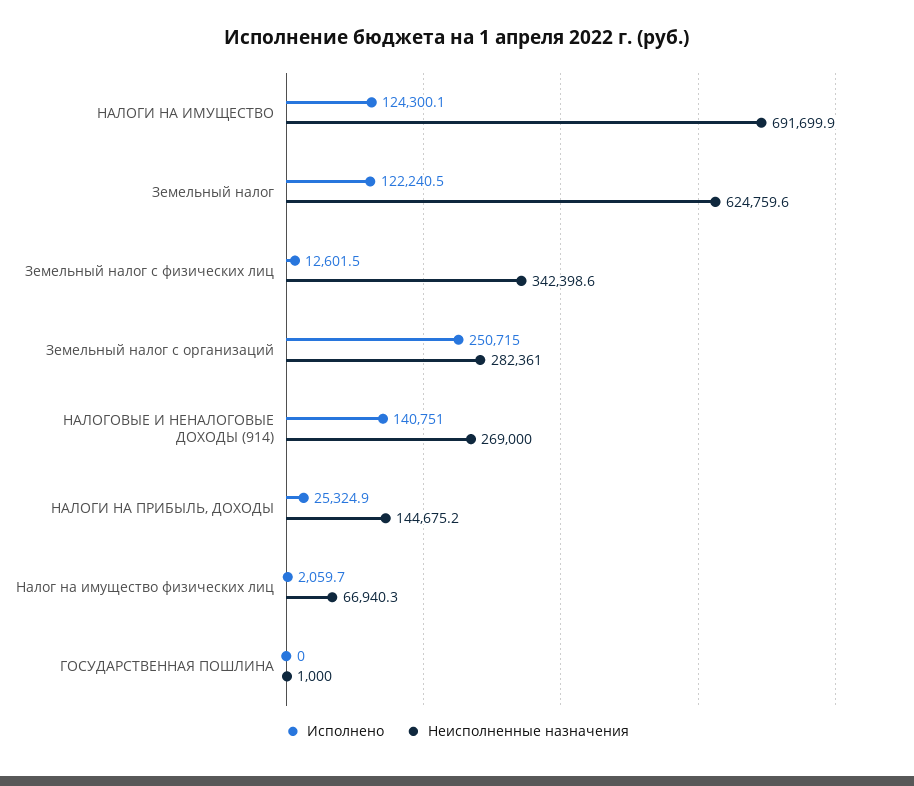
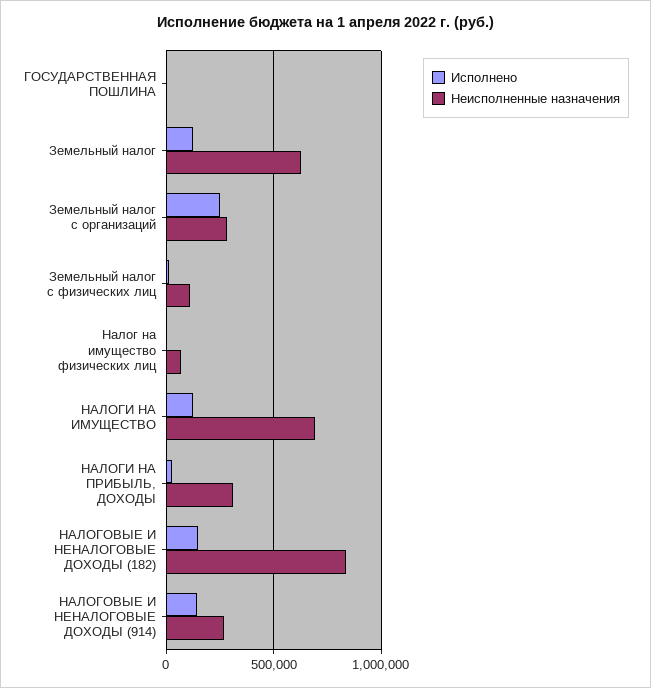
  {
    "Исполнено": {
      "НАЛОГИ НА ИМУЩЕСТВО": 124300.1,
      "Земельный налог": 122240.5,
      "Земельный налог с физических лиц": 12601.5,
      "Земельный налог с организаций": 250715,
      "НАЛОГОВЫЕ И НЕНАЛОГОВЫЕ ДОХОДЫ (914)": 140751,
      "НАЛОГИ НА ПРИБЫЛЬ, ДОХОДЫ": 25324.9,
      "Налог на имущество физических лиц": 2059.7,
-     "ГОСУДАРСТВЕННАЯ ПОШЛИНА": 0
+     "ГОСУДАРСТВЕННАЯ ПОШЛИНА": 0,
+     "НАЛОГОВЫЕ И НЕНАЛОГОВЫЕ ДОХОДЫ (182)": 150000
    },
    "Неисполненные назначения": {
      "НАЛОГИ НА ИМУЩЕСТВО": 691699.9,
      "Земельный налог": 624759.6,
-     "Земельный налог с физических лиц": 342398.6,
+     "Земельный налог с физических лиц": 100000,
      "Земельный налог с организаций": 282361,
      "НАЛОГОВЫЕ И НЕНАЛОГОВЫЕ ДОХОДЫ (914)": 269000,
-     "НАЛОГИ НА ПРИБЫЛЬ, ДОХОДЫ": 144675.2,
+     "НАЛОГИ НА ПРИБЫЛЬ, ДОХОДЫ": 300000,
      "Налог на имущество физических лиц": 66940.3,
-     "ГОСУДАРСТВЕННАЯ ПОШЛИНА": 1000
+     "ГОСУДАРСТВЕННАЯ ПОШЛИНА": 1000,
+     "НАЛОГОВЫЕ И НЕНАЛОГОВЫЕ ДОХОДЫ (182)": 850000
    }
  }

